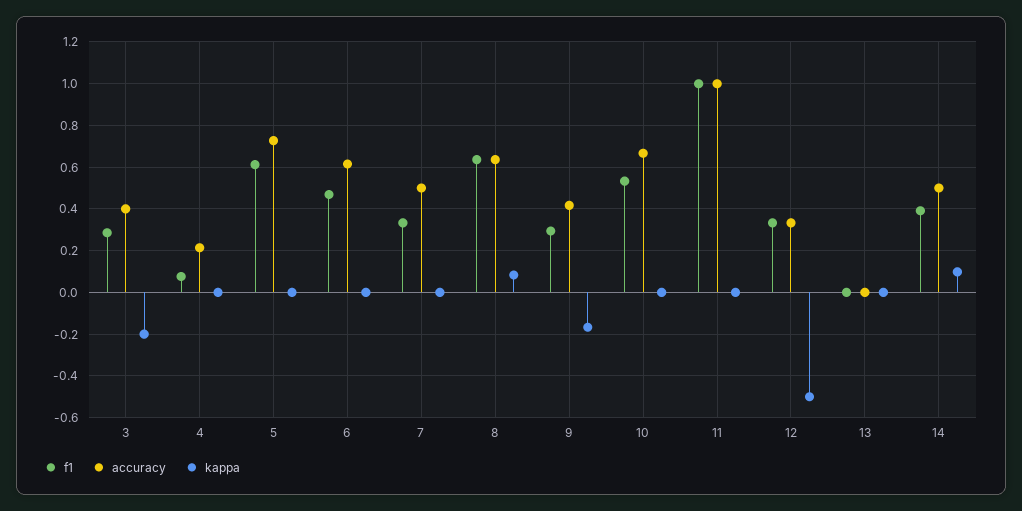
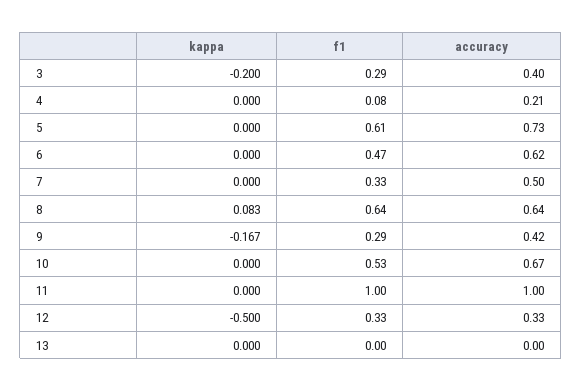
  {
    "f1": {
      "3": 0.29,
      "4": 0.08,
      "5": 0.61,
      "6": 0.47,
      "7": 0.33,
      "8": 0.64,
      "9": 0.29,
      "10": 0.53,
      "11": 1,
      "12": 0.33,
-     "13": 0,
+     "13": 0
-     "14": 0.4
    },
    "accuracy": {
      "3": 0.4,
      "4": 0.21,
      "5": 0.73,
      "6": 0.62,
      "7": 0.5,
      "8": 0.64,
      "9": 0.42,
      "10": 0.67,
      "11": 1,
      "12": 0.33,
-     "13": 0,
+     "13": 0
-     "14": 0.5
    },
    "kappa": {
      "3": -0.2,
      "4": 0,
      "5": 0,
      "6": 0,
      "7": 0,
      "8": 0.083,
      "9": -0.167,
      "10": 0,
      "11": 0,
      "12": -0.5,
-     "13": 0,
+     "13": 0
-     "14": 0.1
    }
  }

